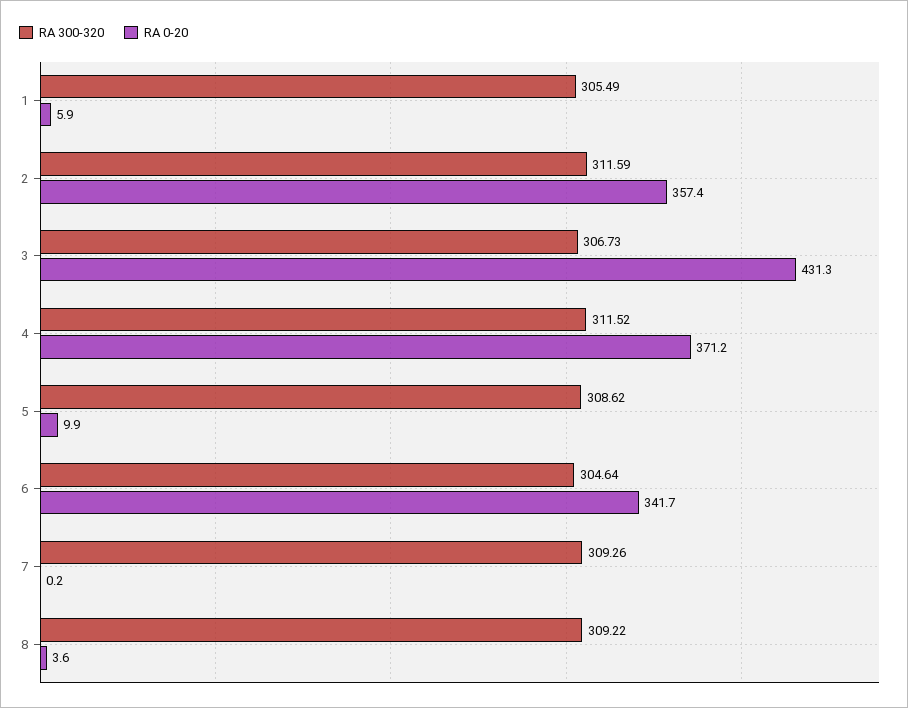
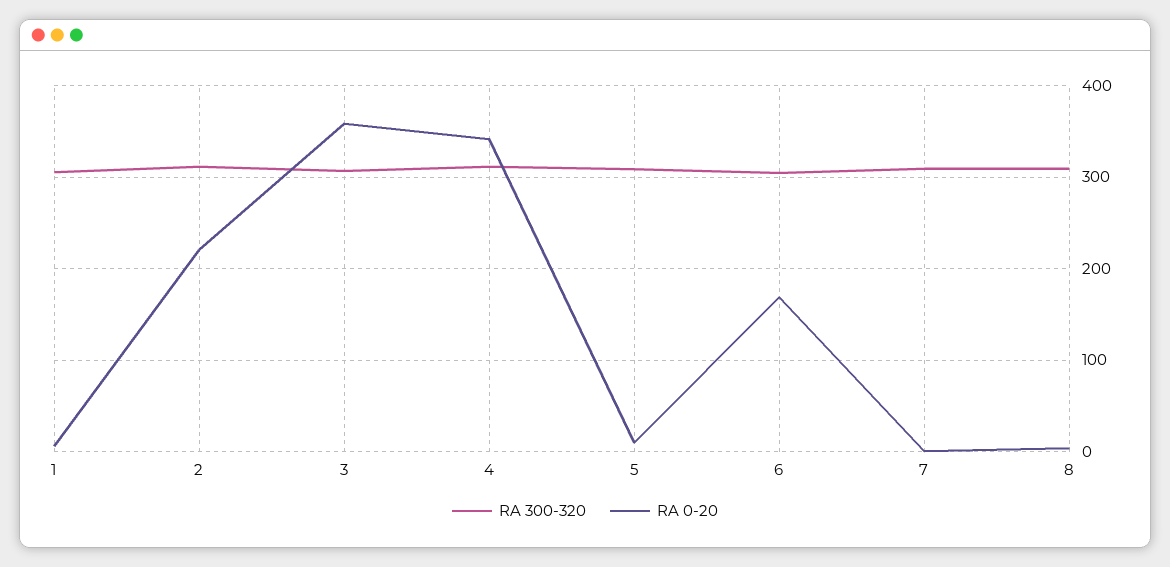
  {
    "RA 300-320": {
      "1": 305.49,
      "2": 311.59,
      "3": 306.73,
      "4": 311.52,
      "5": 308.62,
      "6": 304.64,
      "7": 309.26,
      "8": 309.22
    },
    "RA 0-20": {
      "1": 5.9,
-     "2": 357.4,
+     "2": 220,
-     "3": 431.3,
+     "3": 360,
-     "4": 371.2,
+     "4": 340,
      "5": 9.9,
-     "6": 341.7,
+     "6": 170,
      "7": 0.2,
      "8": 3.6
    }
  }

